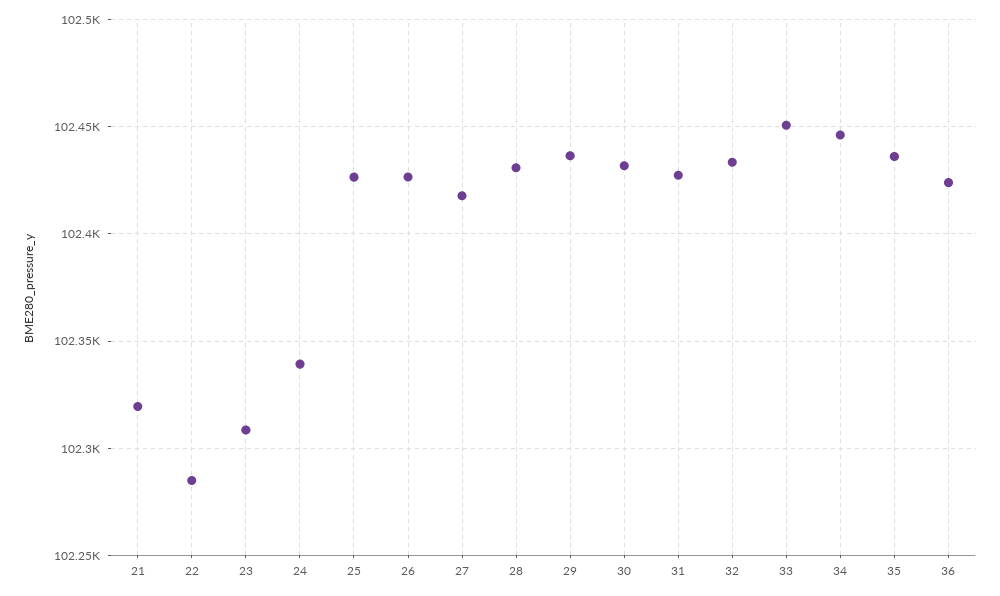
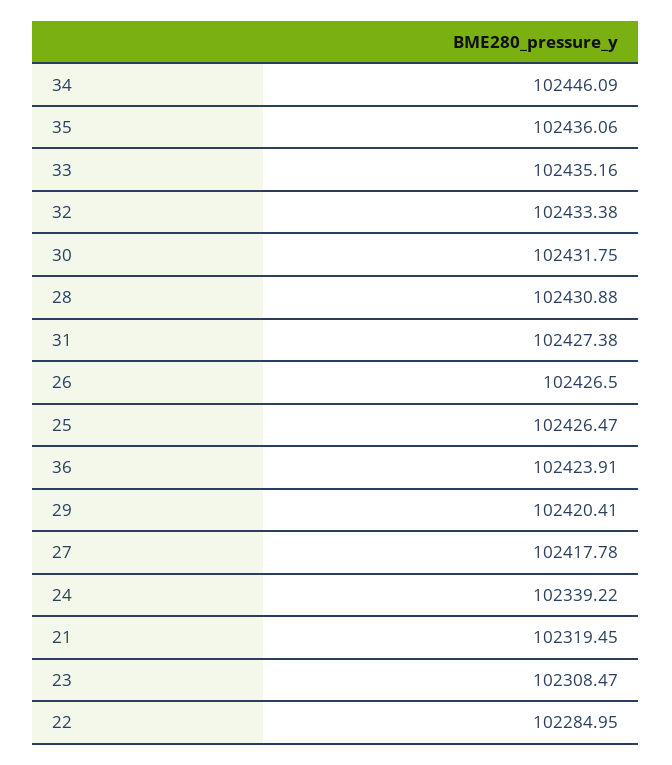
  {
    "21": 102319.45,
    "22": 102284.95,
    "23": 102308.47,
    "24": 102339.22,
    "25": 102426.47,
    "26": 102426.5,
    "27": 102417.78,
    "28": 102430.88,
-   "29": 102435,
+   "29": 102420.41,
    "30": 102431.75,
    "31": 102427.38,
    "32": 102433.38,
-   "33": 102450,
+   "33": 102435.16,
    "34": 102446.09,
    "35": 102436.06,
    "36": 102423.91
  }

